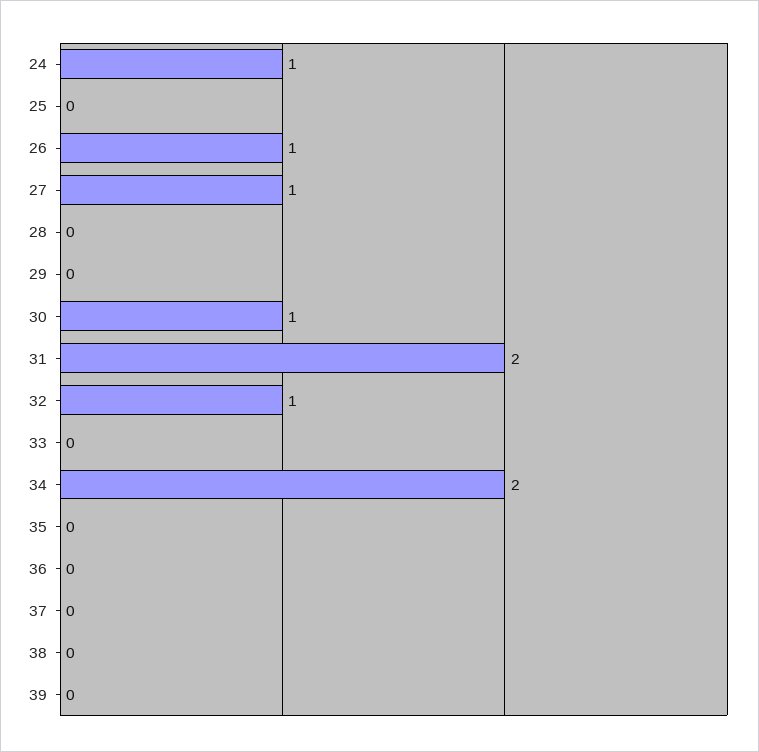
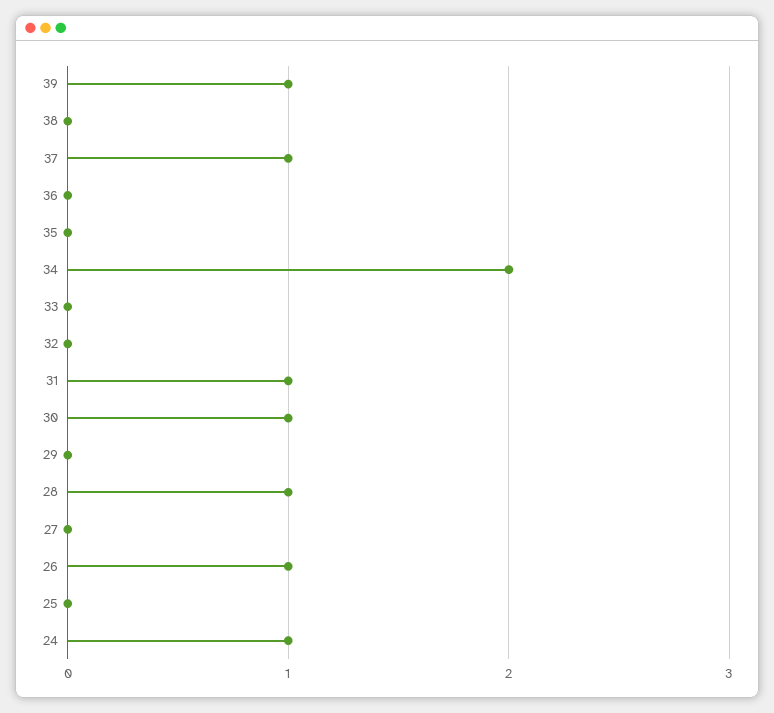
  {
    "24": 1,
    "25": 0,
    "26": 1,
-   "27": 1,
+   "27": 0,
-   "28": 0,
+   "28": 1,
    "29": 0,
    "30": 1,
-   "31": 2,
+   "31": 1,
-   "32": 1,
+   "32": 0,
    "33": 0,
    "34": 2,
    "35": 0,
    "36": 0,
-   "37": 0,
+   "37": 1,
    "38": 0,
-   "39": 0
+   "39": 1
  }

